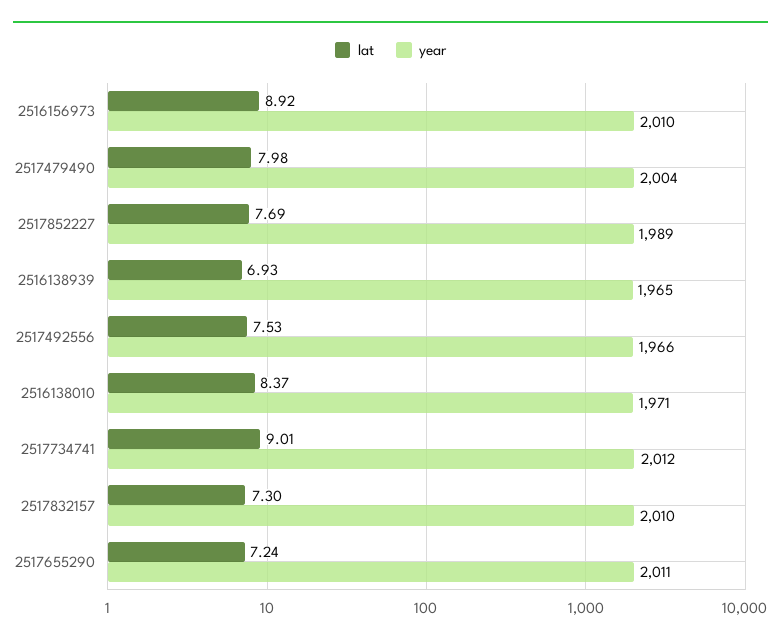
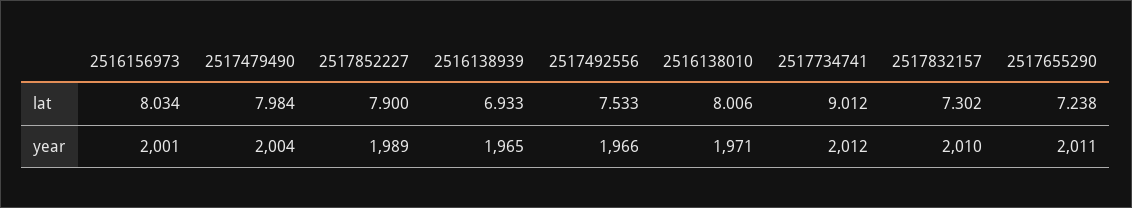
  {
    "lat": {
-     "2516156973": 8.92,
+     "2516156973": 8.034,
      "2517479490": 7.984,
-     "2517852227": 7.69,
+     "2517852227": 7.9,
      "2516138939": 6.933,
      "2517492556": 7.533,
-     "2516138010": 8.37,
+     "2516138010": 8.006,
      "2517734741": 9.012,
      "2517832157": 7.302,
      "2517655290": 7.238
    },
    "year": {
-     "2516156973": 2010,
+     "2516156973": 2001,
      "2517479490": 2004,
      "2517852227": 1989,
      "2516138939": 1965,
      "2517492556": 1966,
      "2516138010": 1971,
      "2517734741": 2012,
      "2517832157": 2010,
      "2517655290": 2011
    }
  }

